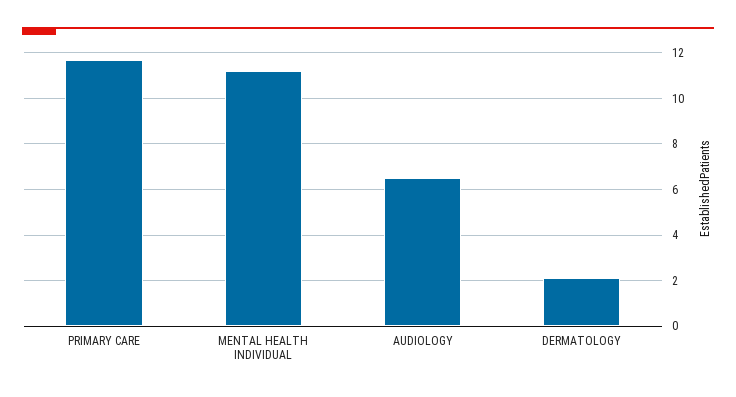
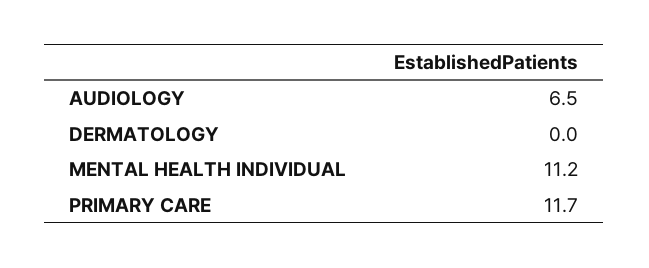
  {
    "PRIMARY CARE": 11.7,
    "MENTAL HEALTH INDIVIDUAL": 11.2,
    "AUDIOLOGY": 6.5,
-   "DERMATOLOGY": 2
+   "DERMATOLOGY": 0
  }

